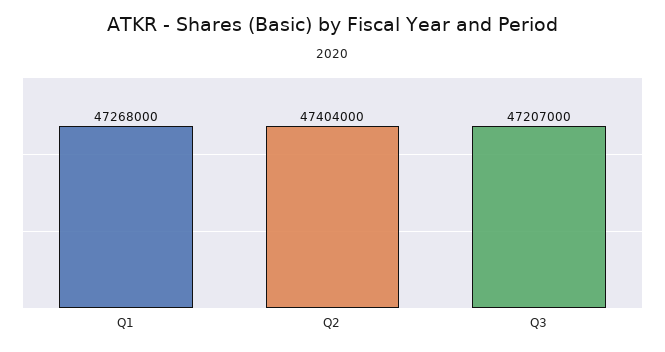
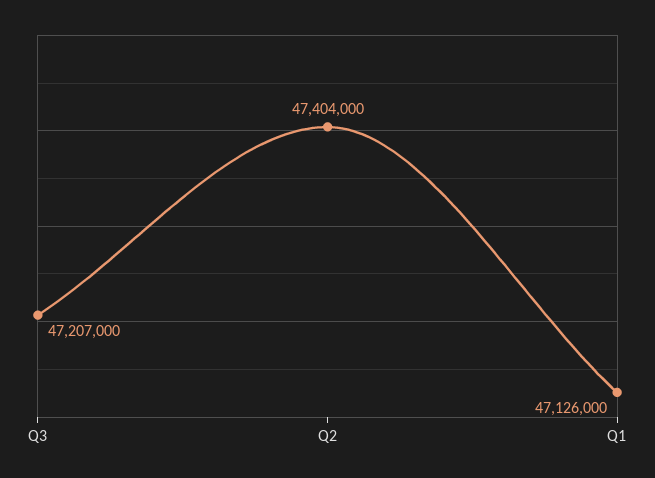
  {
-   "Q1": 47268000,
+   "Q1": 47126000,
    "Q2": 47404000,
    "Q3": 47207000
  }

